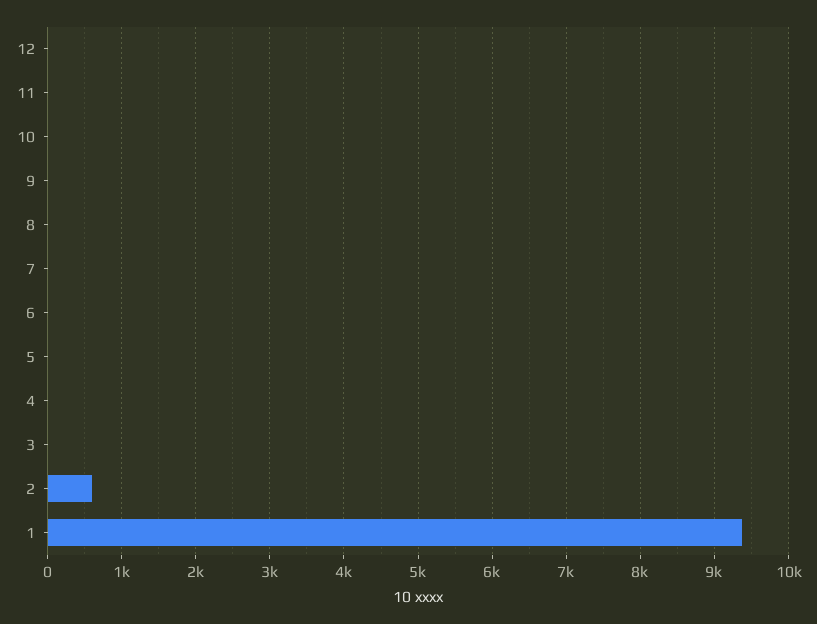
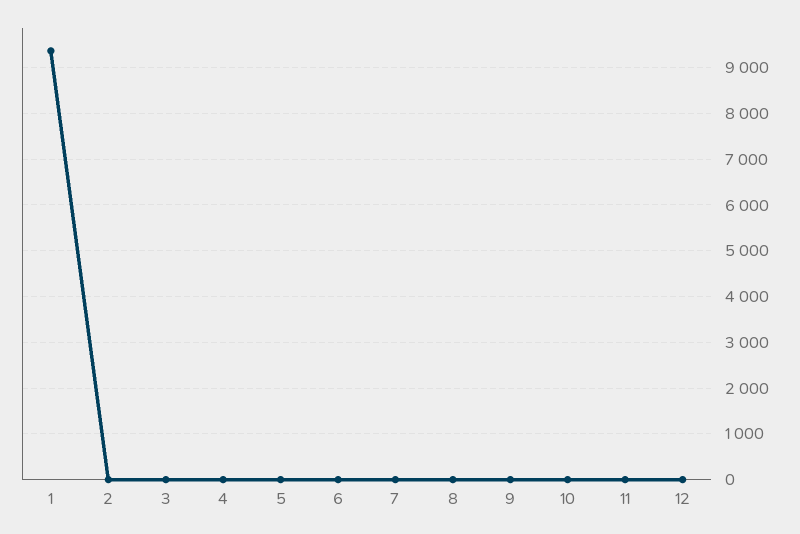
  {
    "12": 0,
    "11": 0,
    "10": 0,
    "9": 0,
    "8": 0,
    "7": 0,
    "6": 0,
    "5": 0,
    "4": 0,
    "3": 0,
-   "2": 600,
+   "2": 0,
    "1": 9400
  }

